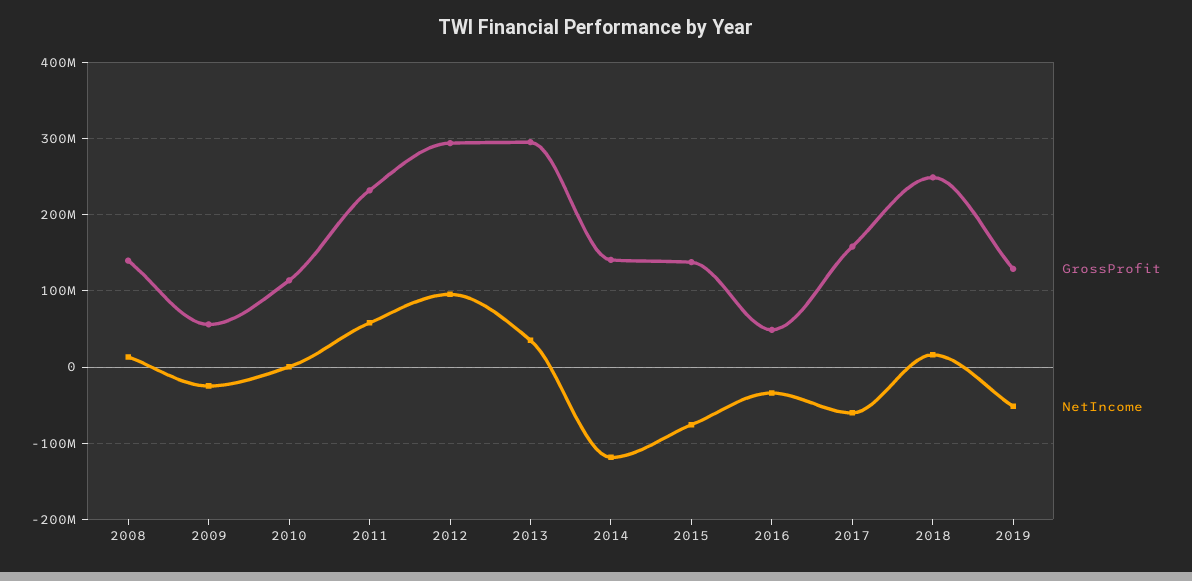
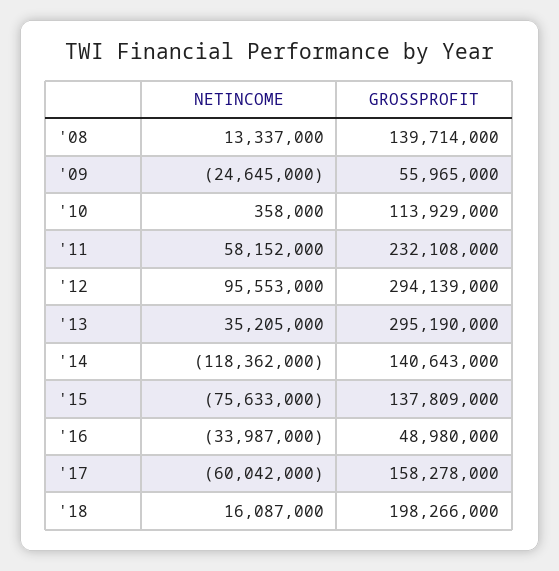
  {
    "GrossProfit": {
      "2008": 139714000,
      "2009": 55965000,
      "2010": 113929000,
      "2011": 232108000,
      "2012": 294139000,
      "2013": 295190000,
      "2014": 140643000,
      "2015": 137809000,
      "2016": 48980000,
      "2017": 158278000,
-     "2018": 250000000,
+     "2018": 198266000
-     "2019": 130000000
    },
    "NetIncome": {
      "2008": 13337000,
      "2009": -24645000,
      "2010": 358000,
      "2011": 58152000,
      "2012": 95553000,
      "2013": 35205000,
      "2014": -118362000,
      "2015": -75633000,
      "2016": -33987000,
      "2017": -60042000,
-     "2018": 16087000,
+     "2018": 16087000
-     "2019": -50000000
    }
  }

